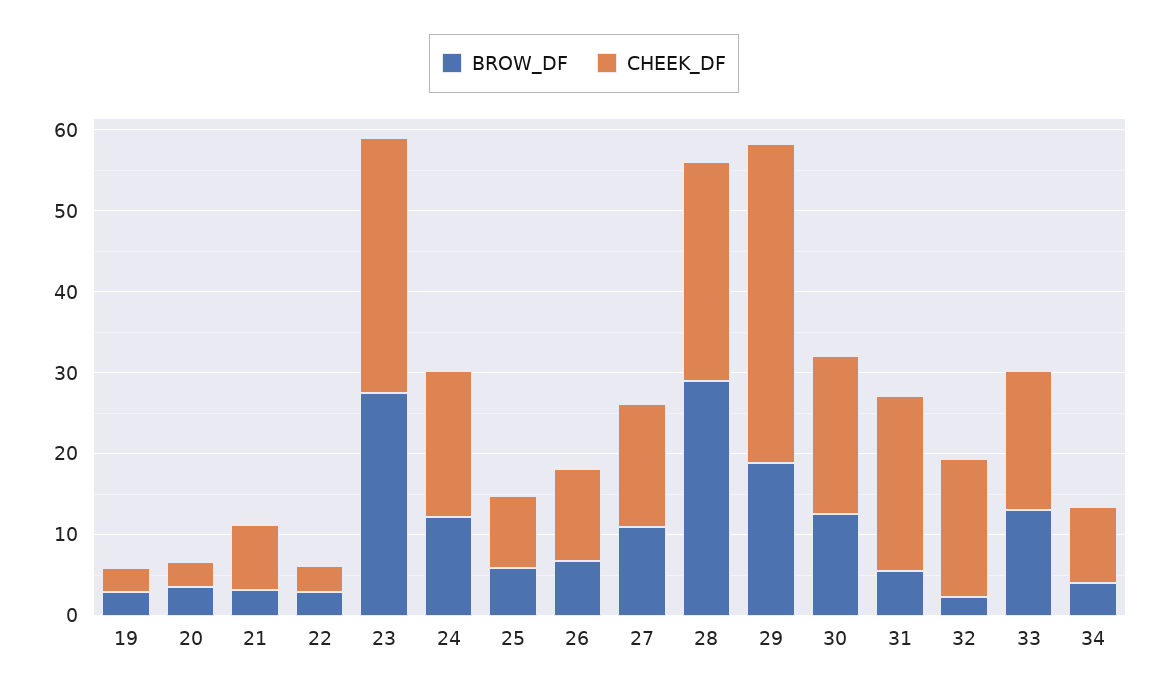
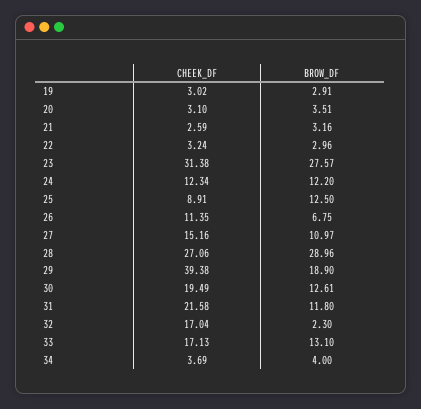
  {
    "BROW_DF": {
      "19": 2.91,
      "20": 3.51,
      "21": 3.16,
      "22": 2.96,
      "23": 27.57,
      "24": 12.2,
-     "25": 6,
+     "25": 12.5,
      "26": 6.75,
      "27": 10.97,
      "28": 28.96,
      "29": 18.9,
      "30": 12.61,
-     "31": 6,
+     "31": 11.8,
      "32": 2.3,
      "33": 13.1,
      "34": 4
    },
    "CHEEK_DF": {
      "19": 3.02,
      "20": 3.1,
-     "21": 8,
+     "21": 2.59,
      "22": 3.24,
      "23": 31.38,
-     "24": 18,
+     "24": 12.34,
      "25": 8.91,
      "26": 11.35,
      "27": 15.16,
      "28": 27.06,
      "29": 39.38,
      "30": 19.49,
      "31": 21.58,
      "32": 17.04,
      "33": 17.13,
-     "34": 10
+     "34": 3.69
    }
  }

